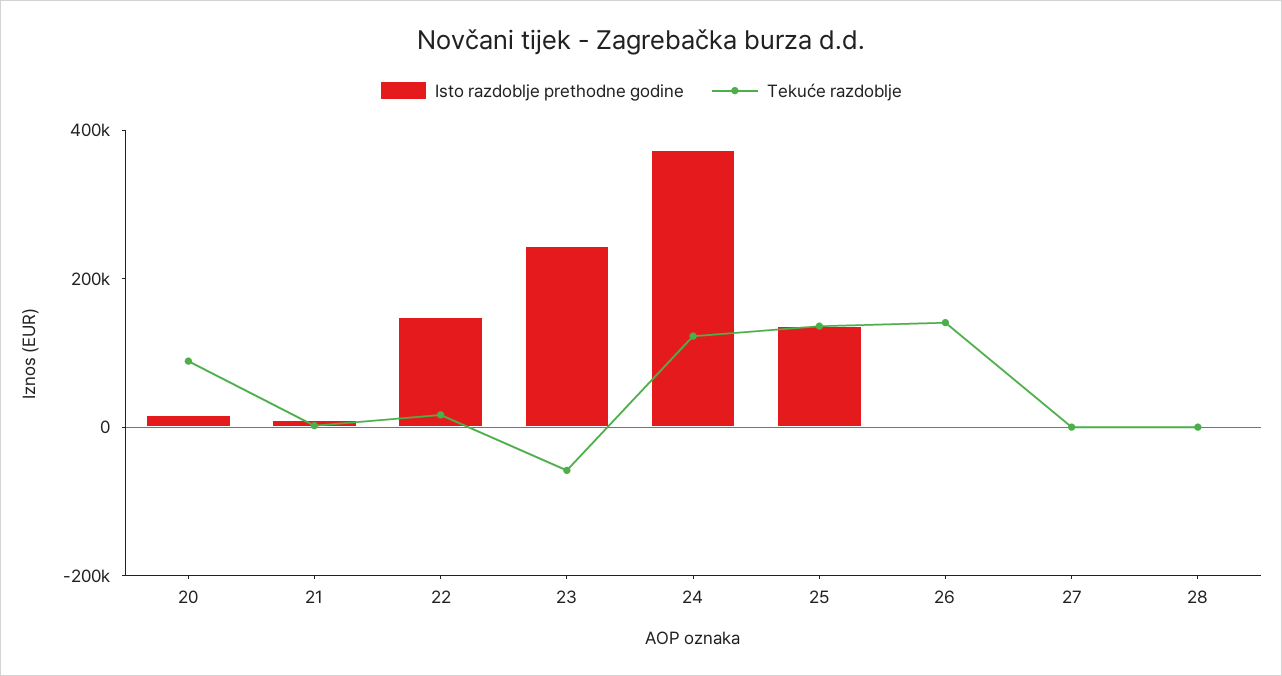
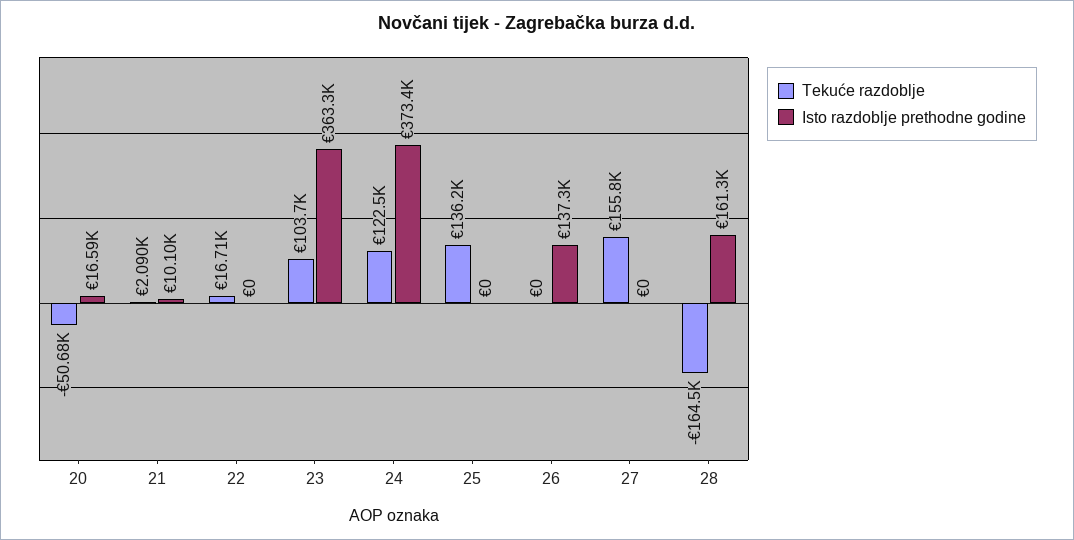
  {
    "Isto razdoblje prethodne godine": {
      "20": 16590,
      "21": 10100,
-     "22": 150000,
+     "22": 0,
-     "23": 250000,
+     "23": 363300,
      "24": 373400,
-     "25": 150000,
+     "25": 0,
-     "26": 0,
+     "26": 137300,
      "27": 0,
-     "28": 0
+     "28": 161300
    },
    "Tekuće razdoblje": {
-     "20": 100000,
+     "20": -50680,
      "21": 2090,
      "22": 16710,
-     "23": -50000,
+     "23": 103700,
      "24": 122500,
      "25": 136200,
-     "26": 150000,
+     "26": 0,
-     "27": 0,
+     "27": 155800,
-     "28": 0
+     "28": -164500
    }
  }

